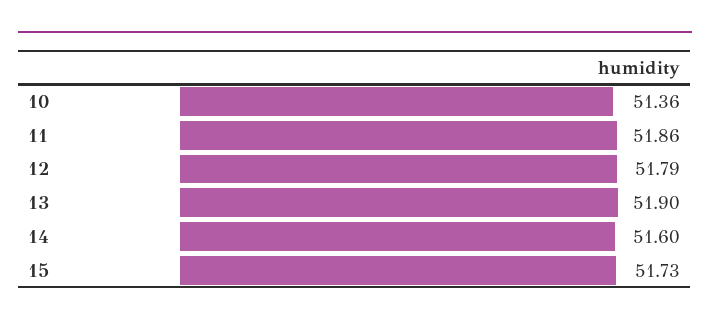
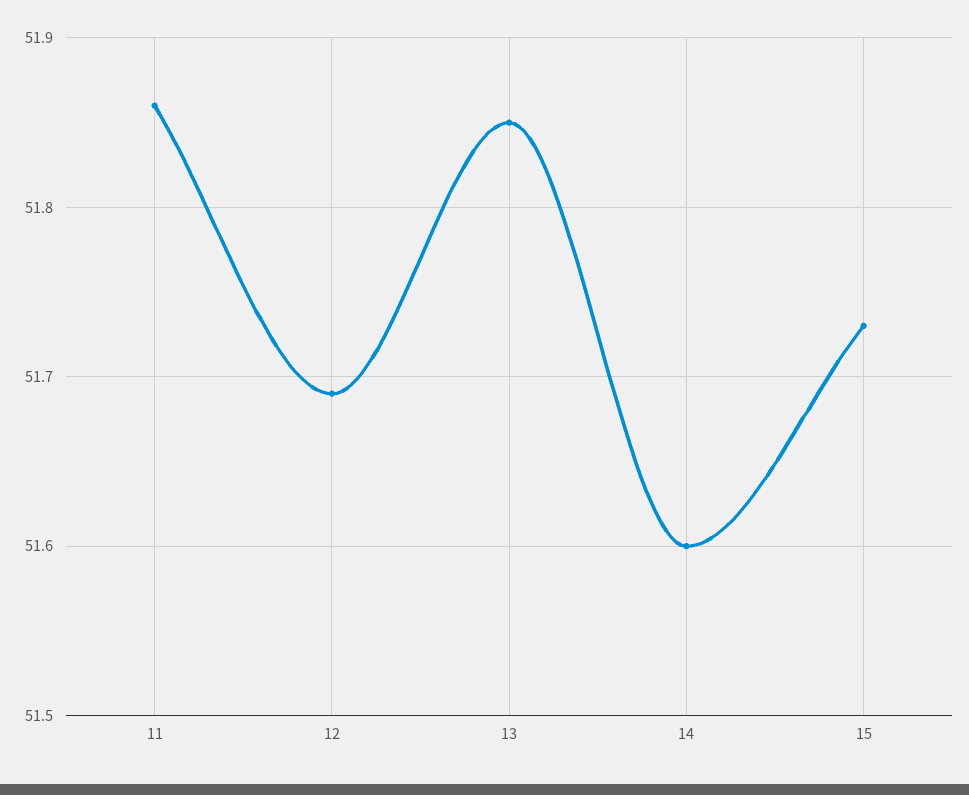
  {
-   "10": 51.36,
    "11": 51.86,
-   "12": 51.79,
+   "12": 51.69,
-   "13": 51.9,
+   "13": 51.85,
    "14": 51.6,
    "15": 51.73
  }

